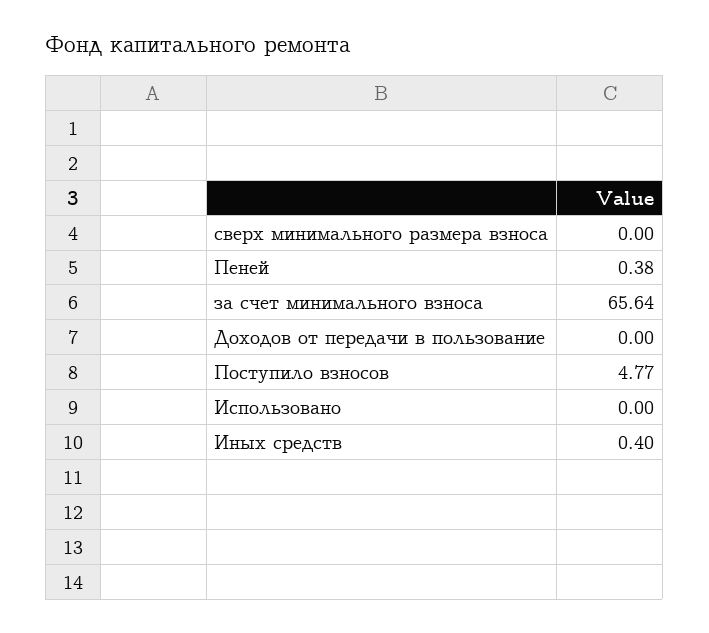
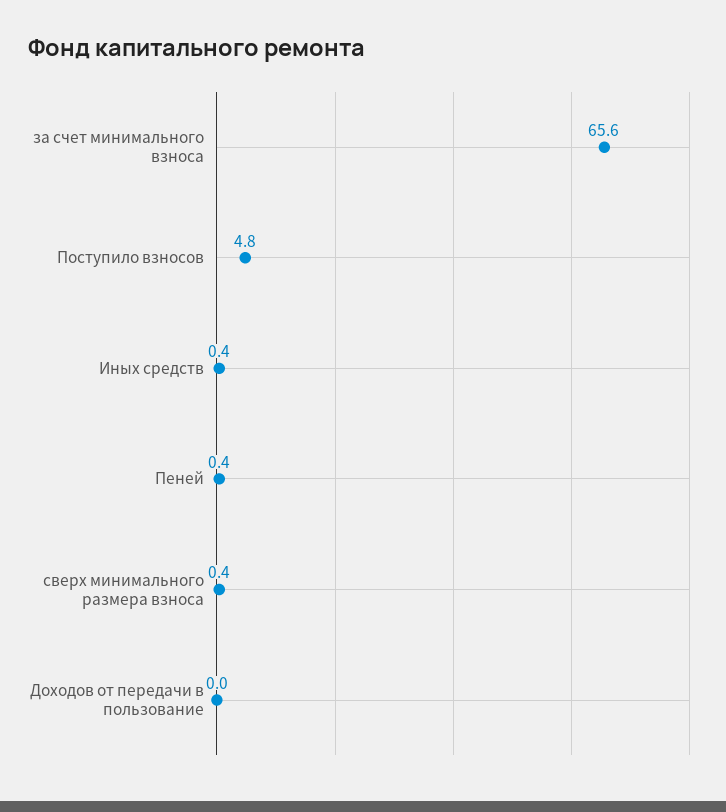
  {
-   "сверх минимального размера взноса": 0,
+   "сверх минимального размера взноса": 0.4,
    "Пеней": 0.38,
    "за счет минимального взноса": 65.64,
    "Доходов от передачи в пользование": 0,
    "Поступило взносов": 4.77,
-   "Использовано": 0,
    "Иных средств": 0.4
  }

